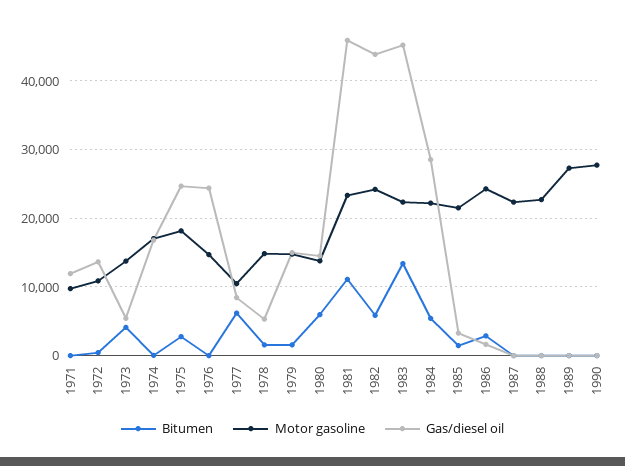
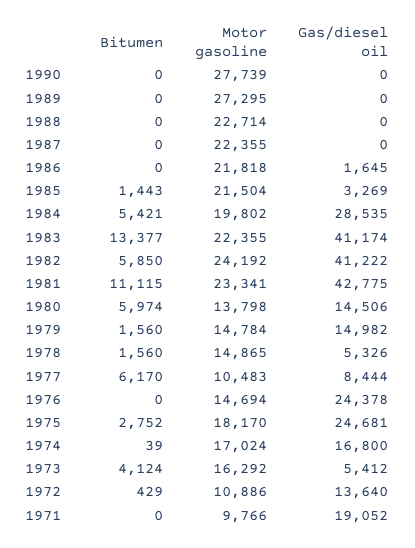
  {
    "Bitumen": {
      "1971": 0,
      "1972": 429,
      "1973": 4124,
      "1974": 39,
      "1975": 2752,
      "1976": 0,
      "1977": 6170,
      "1978": 1560,
      "1979": 1560,
      "1980": 5974,
      "1981": 11115,
      "1982": 5850,
      "1983": 13377,
      "1984": 5421,
      "1985": 1443,
-     "1986": 3000,
+     "1986": 0,
      "1987": 0,
      "1988": 0,
      "1989": 0,
      "1990": 0
    },
    "Motor gasoline": {
      "1971": 9766,
      "1972": 10886,
-     "1973": 14000,
+     "1973": 16292,
      "1974": 17024,
      "1975": 18170,
      "1976": 14694,
      "1977": 10483,
      "1978": 14865,
      "1979": 14784,
      "1980": 13798,
      "1981": 23341,
      "1982": 24192,
      "1983": 22355,
-     "1984": 22000,
+     "1984": 19802,
      "1985": 21504,
-     "1986": 24000,
+     "1986": 21818,
      "1987": 22355,
      "1988": 22714,
      "1989": 27295,
      "1990": 27739
    },
    "Gas/diesel oil": {
-     "1971": 12000,
+     "1971": 19052,
      "1972": 13640,
      "1973": 5412,
      "1974": 16800,
      "1975": 24681,
      "1976": 24378,
      "1977": 8444,
      "1978": 5326,
      "1979": 14982,
      "1980": 14506,
-     "1981": 46000,
+     "1981": 42775,
-     "1982": 44000,
+     "1982": 41222,
-     "1983": 45000,
+     "1983": 41174,
      "1984": 28535,
      "1985": 3269,
      "1986": 1645,
      "1987": 0,
      "1988": 0,
      "1989": 0,
      "1990": 0
    }
  }

